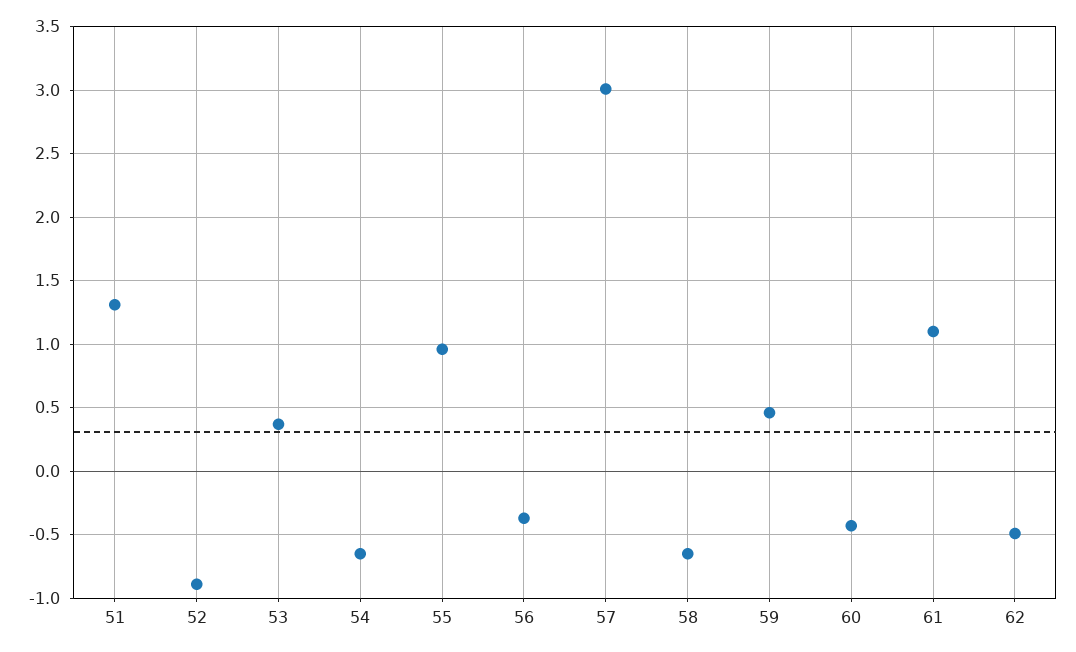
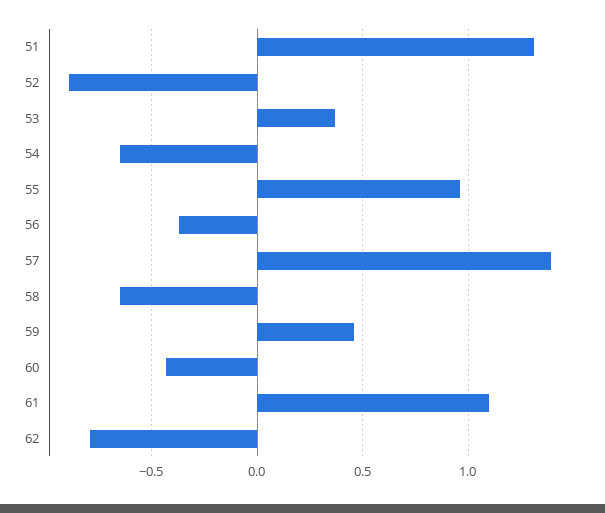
  {
    "51": 1.3,
    "52": -0.9,
    "53": 0.35,
    "54": -0.65,
    "55": 0.95,
    "56": -0.35,
-   "57": 3,
+   "57": 1.4,
    "58": -0.65,
    "59": 0.45,
    "60": -0.45,
    "61": 1.1,
-   "62": -0.5
+   "62": -0.8
  }

